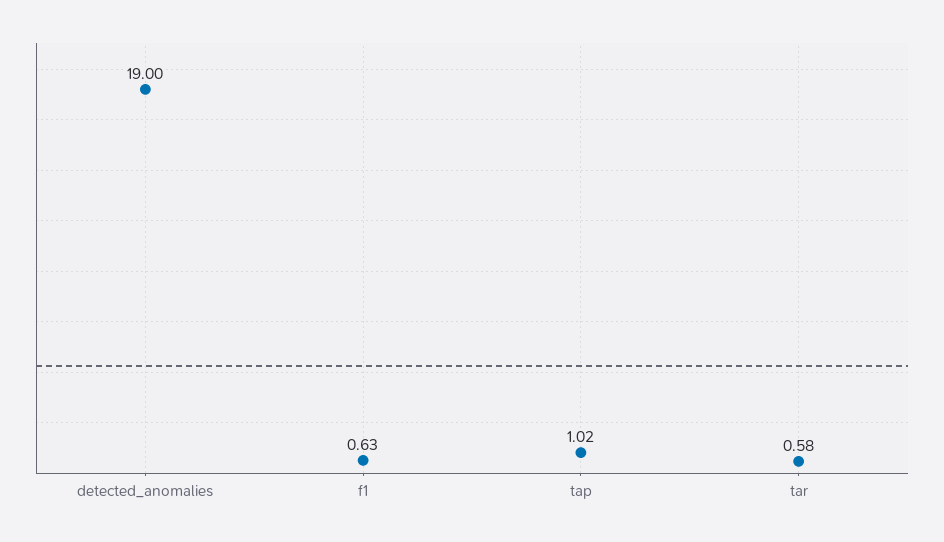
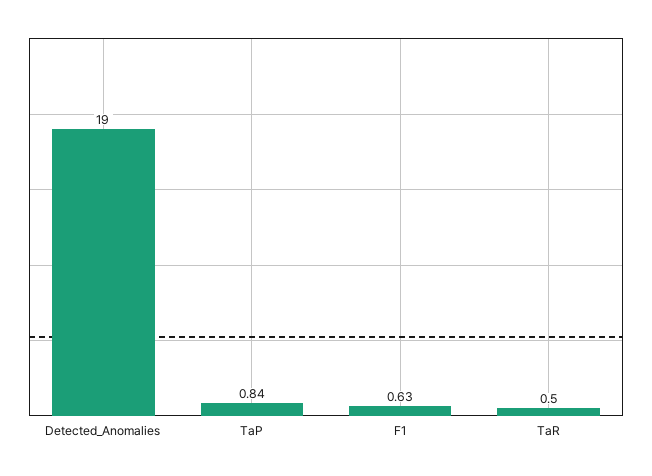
  {
    "detected_anomalies": 19,
    "f1": 0.63,
-   "tap": 1.02,
+   "tap": 0.84,
-   "tar": 0.58
+   "tar": 0.5
  }

